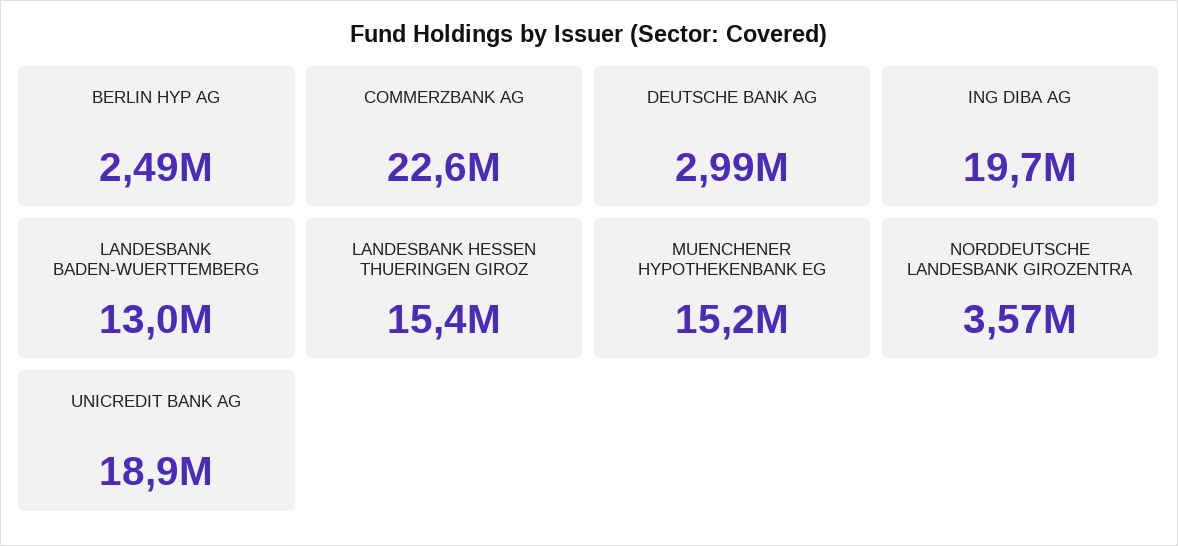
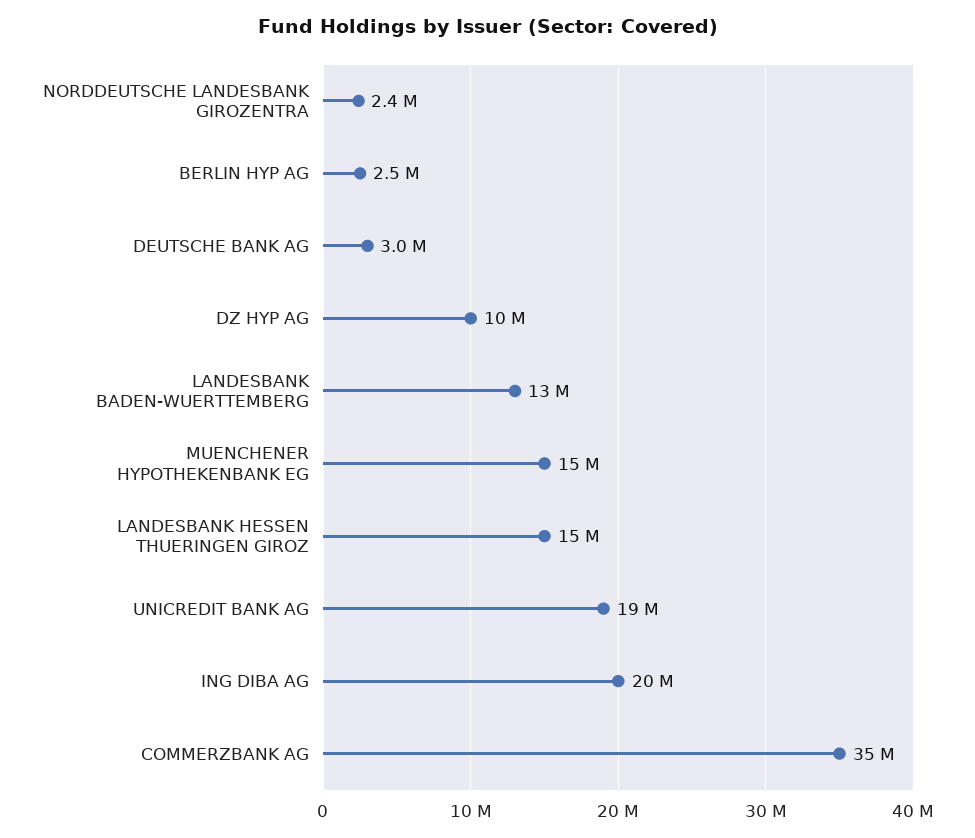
  {
    "BERLIN HYP AG": 2490000,
-   "COMMERZBANK AG": 22600000,
+   "COMMERZBANK AG": 35000000,
    "DEUTSCHE BANK AG": 2990000,
    "ING DIBA AG": 19700000,
    "LANDESBANK BADEN-WUERTTEMBERG": 13000000,
    "LANDESBANK HESSEN THUERINGEN GIROZ": 15400000,
    "MUENCHENER HYPOTHEKENBANK EG": 15200000,
-   "NORDDEUTSCHE LANDESBANK GIROZENTRA": 3570000,
+   "NORDDEUTSCHE LANDESBANK GIROZENTRA": 2400000,
-   "UNICREDIT BANK AG": 18900000
+   "UNICREDIT BANK AG": 18900000,
+   "DZ HYP AG": 10000000
  }

